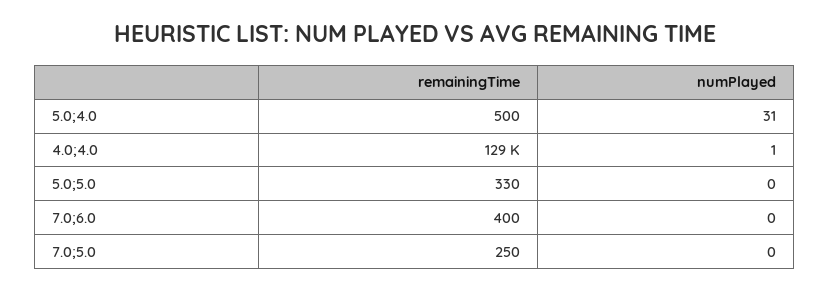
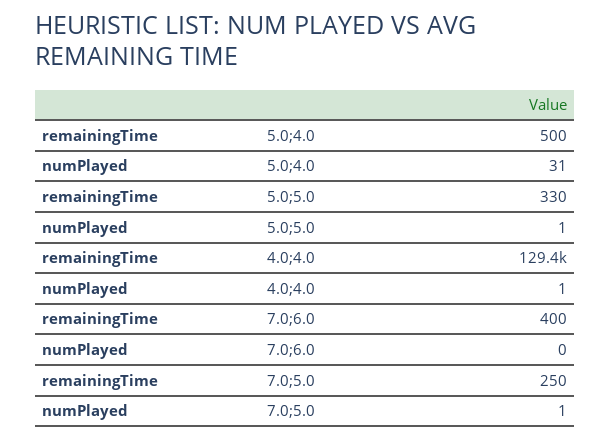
  {
    "remainingTime": {
      "5.0;4.0": 500,
      "4.0;4.0": 129400,
      "5.0;5.0": 330,
      "7.0;6.0": 400,
      "7.0;5.0": 250
    },
    "numPlayed": {
      "5.0;4.0": 31,
      "4.0;4.0": 1,
-     "5.0;5.0": 0,
+     "5.0;5.0": 1,
      "7.0;6.0": 0,
-     "7.0;5.0": 0
+     "7.0;5.0": 1
    }
  }

